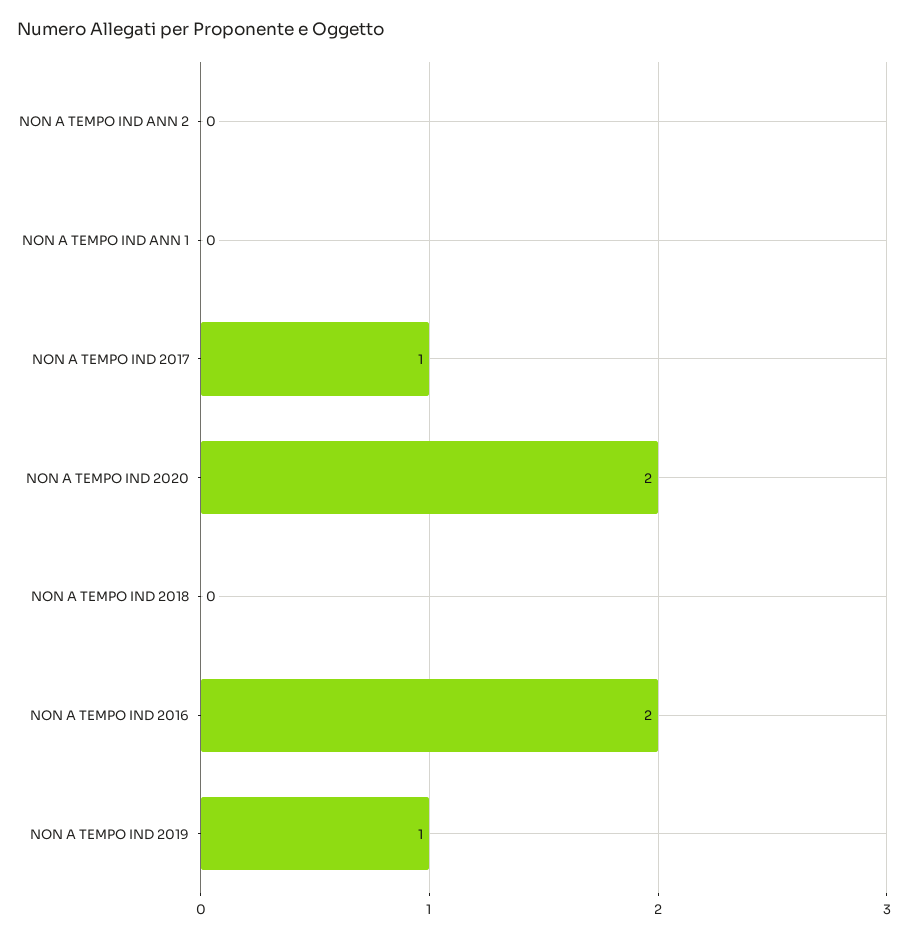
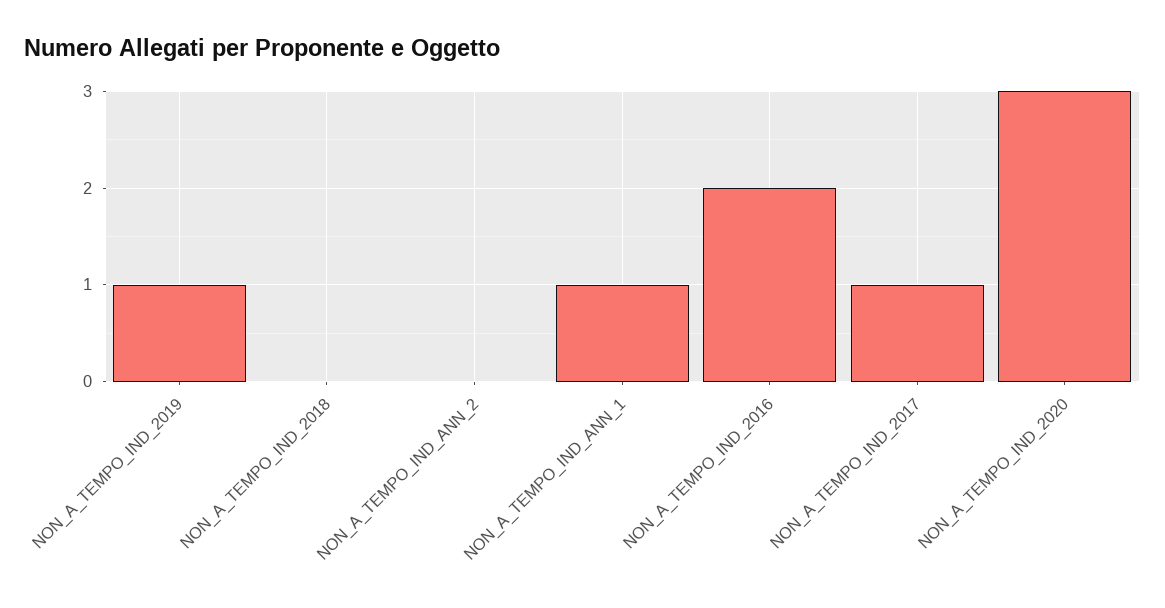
  {
    "NON A TEMPO IND ANN 2": 0,
-   "NON A TEMPO IND ANN 1": 0,
+   "NON A TEMPO IND ANN 1": 1,
    "NON A TEMPO IND 2017": 1,
-   "NON A TEMPO IND 2020": 2,
+   "NON A TEMPO IND 2020": 3,
    "NON A TEMPO IND 2018": 0,
    "NON A TEMPO IND 2016": 2,
    "NON A TEMPO IND 2019": 1
  }

